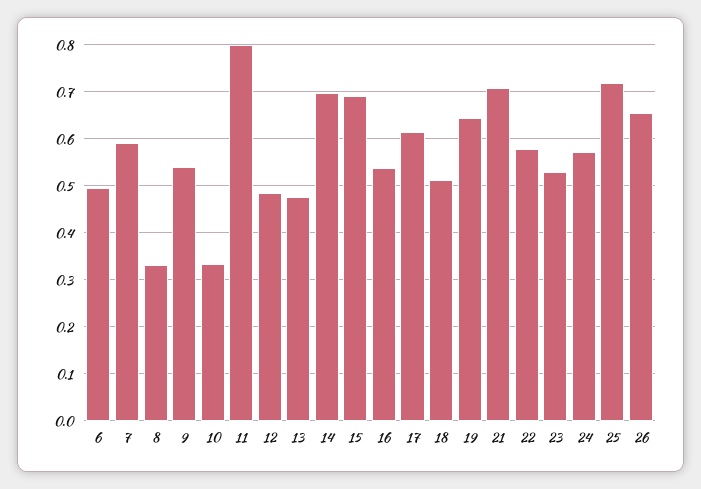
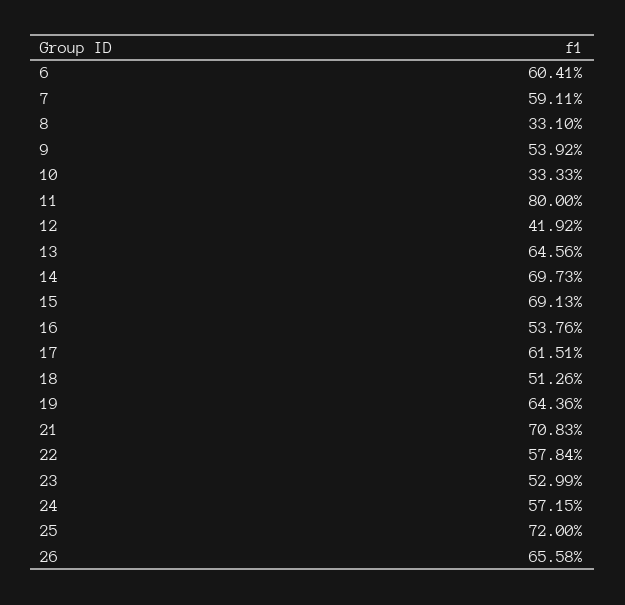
  {
-   "6": 0.5,
+   "6": 0.6041,
    "7": 0.5911,
    "8": 0.331,
    "9": 0.5392,
    "10": 0.3333,
    "11": 0.8,
-   "12": 0.48,
+   "12": 0.4192,
-   "13": 0.48,
+   "13": 0.6456,
    "14": 0.6973,
    "15": 0.6913,
    "16": 0.5376,
    "17": 0.6151,
    "18": 0.5126,
    "19": 0.6436,
    "21": 0.7083,
    "22": 0.5784,
    "23": 0.5299,
    "24": 0.5715,
    "25": 0.72,
    "26": 0.6558
  }

